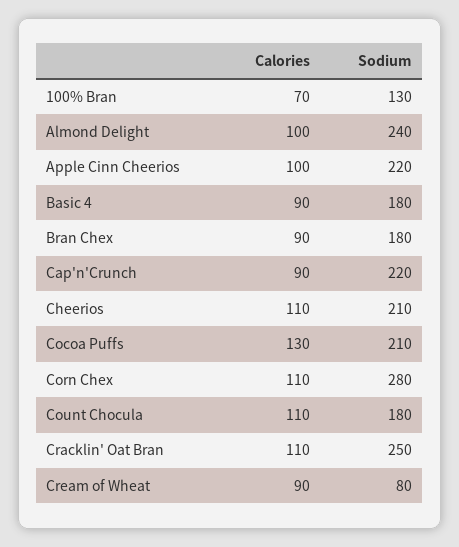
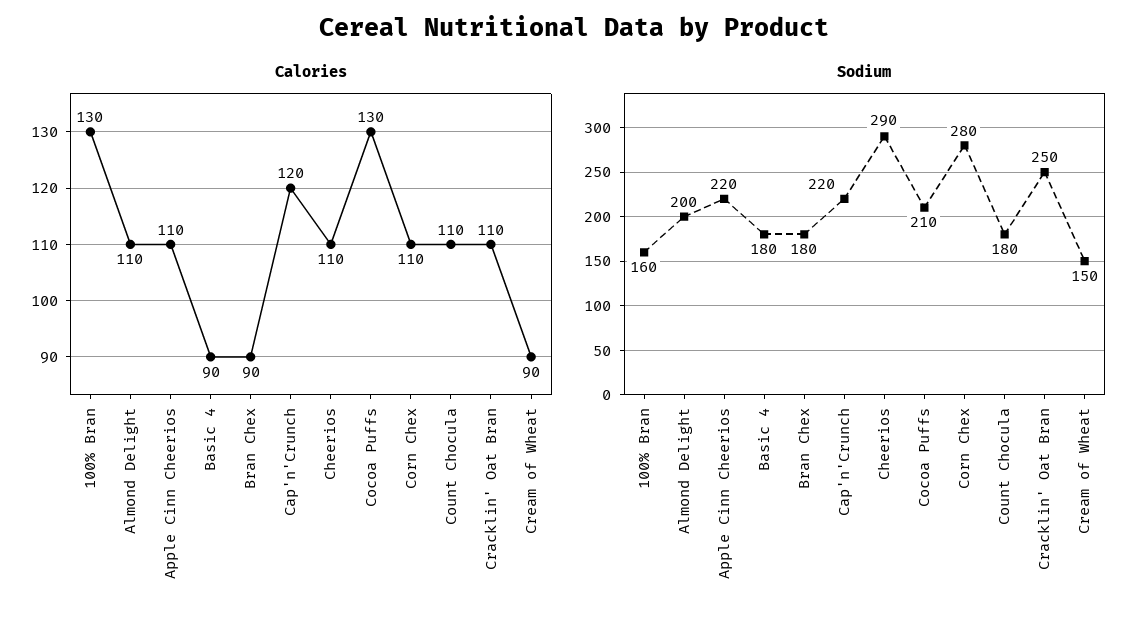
  {
    "Calories": {
-     "100% Bran": 70,
+     "100% Bran": 130,
-     "Almond Delight": 100,
+     "Almond Delight": 110,
-     "Apple Cinn Cheerios": 100,
+     "Apple Cinn Cheerios": 110,
      "Basic 4": 90,
      "Bran Chex": 90,
-     "Cap'n'Crunch": 90,
+     "Cap'n'Crunch": 120,
      "Cheerios": 110,
      "Cocoa Puffs": 130,
      "Corn Chex": 110,
      "Count Chocula": 110,
      "Cracklin' Oat Bran": 110,
      "Cream of Wheat": 90
    },
    "Sodium": {
-     "100% Bran": 130,
+     "100% Bran": 160,
-     "Almond Delight": 240,
+     "Almond Delight": 200,
      "Apple Cinn Cheerios": 220,
      "Basic 4": 180,
      "Bran Chex": 180,
      "Cap'n'Crunch": 220,
-     "Cheerios": 210,
+     "Cheerios": 290,
      "Cocoa Puffs": 210,
      "Corn Chex": 280,
      "Count Chocula": 180,
      "Cracklin' Oat Bran": 250,
-     "Cream of Wheat": 80
+     "Cream of Wheat": 150
    }
  }

